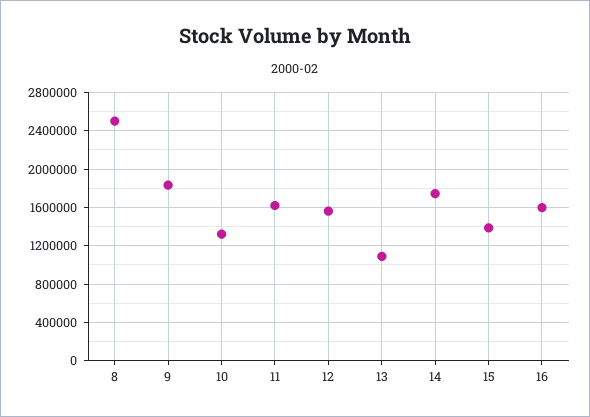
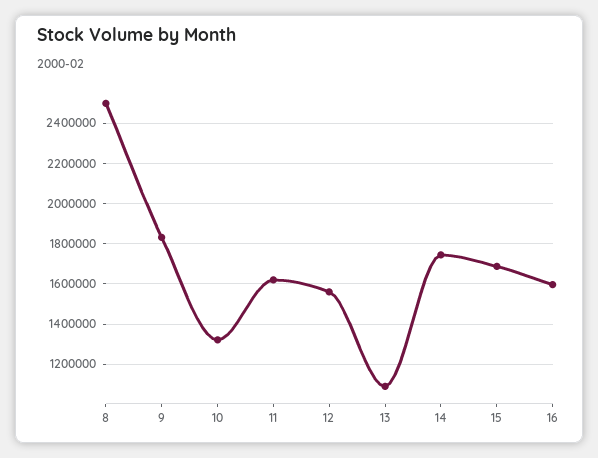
  {
    "8": 2500000,
    "9": 1850000,
    "10": 1300000,
    "11": 1600000,
    "12": 1550000,
    "13": 1100000,
    "14": 1750000,
-   "15": 1400000,
+   "15": 1700000,
    "16": 1600000
  }

